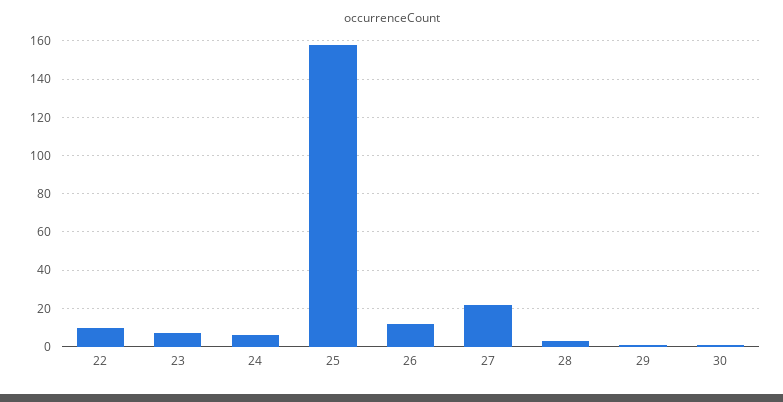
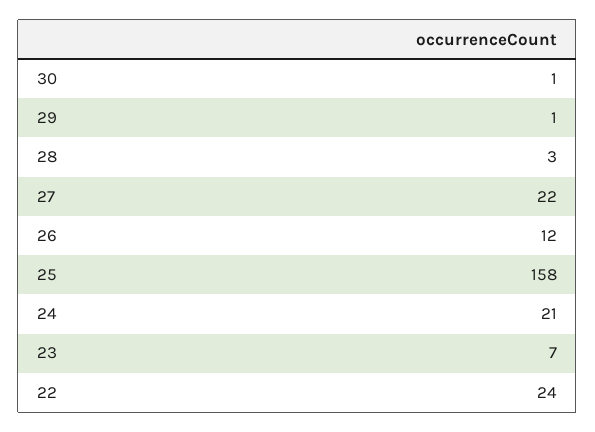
  {
-   "22": 10,
+   "22": 24,
    "23": 7,
-   "24": 5,
+   "24": 21,
    "25": 158,
    "26": 12,
    "27": 22,
    "28": 3,
    "29": 1,
    "30": 1
  }

